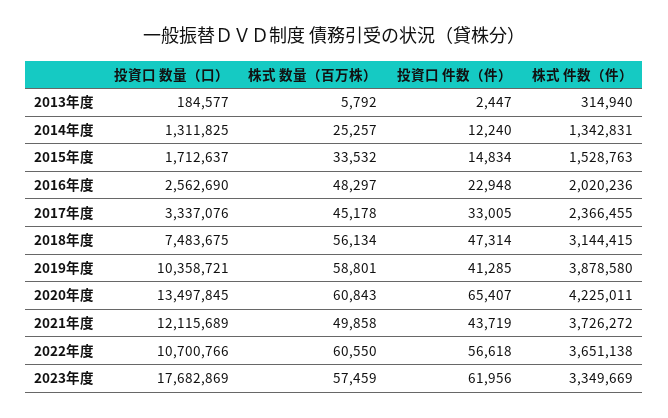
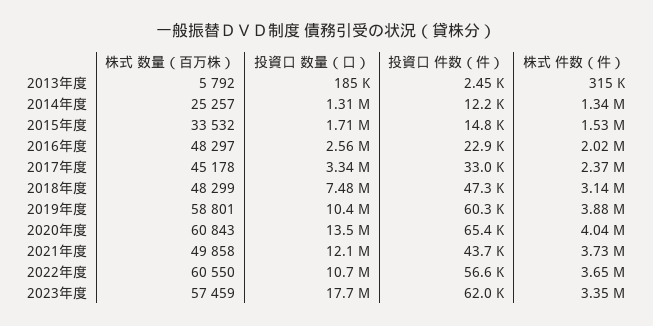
  {
    "投資口 数量（口）": {
      "2013年度": 184577,
      "2014年度": 1311825,
      "2015年度": 1712637,
      "2016年度": 2562690,
      "2017年度": 3337076,
      "2018年度": 7483675,
      "2019年度": 10358721,
      "2020年度": 13497845,
      "2021年度": 12115689,
      "2022年度": 10700766,
      "2023年度": 17682869
    },
    "株式 数量（百万株）": {
      "2013年度": 5792,
      "2014年度": 25257,
      "2015年度": 33532,
      "2016年度": 48297,
      "2017年度": 45178,
-     "2018年度": 56134,
+     "2018年度": 48299,
      "2019年度": 58801,
      "2020年度": 60843,
      "2021年度": 49858,
      "2022年度": 60550,
      "2023年度": 57459
    },
    "投資口 件数（件）": {
      "2013年度": 2447,
      "2014年度": 12240,
      "2015年度": 14834,
      "2016年度": 22948,
      "2017年度": 33005,
      "2018年度": 47314,
-     "2019年度": 41285,
+     "2019年度": 60300,
      "2020年度": 65407,
      "2021年度": 43719,
      "2022年度": 56618,
      "2023年度": 61956
    },
    "株式 件数（件）": {
      "2013年度": 314940,
      "2014年度": 1342831,
      "2015年度": 1528763,
      "2016年度": 2020236,
      "2017年度": 2366455,
      "2018年度": 3144415,
      "2019年度": 3878580,
-     "2020年度": 4225011,
+     "2020年度": 4040000,
      "2021年度": 3726272,
      "2022年度": 3651138,
      "2023年度": 3349669
    }
  }

